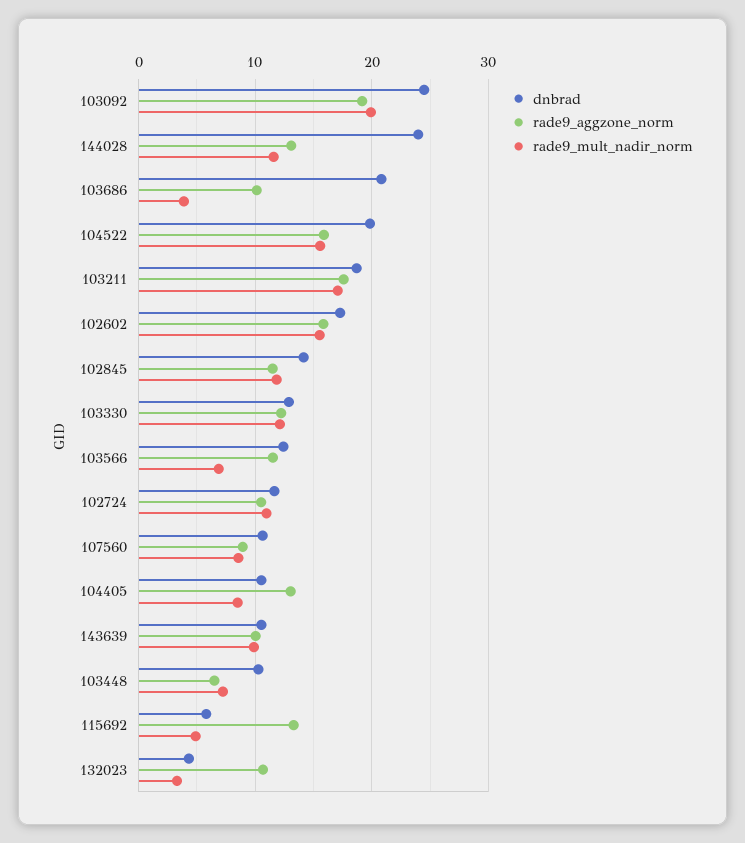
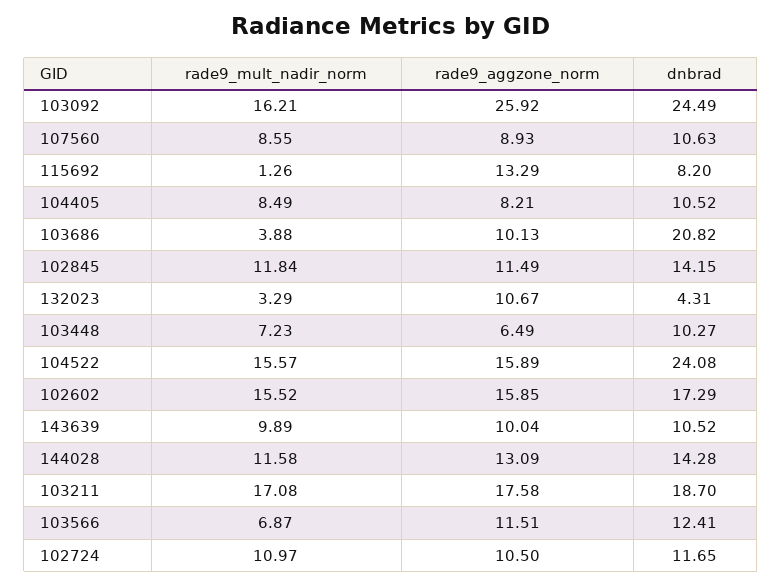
  {
    "dnbrad": {
      "103092": 24.49,
-     "144028": 24,
+     "144028": 14.28,
      "103686": 20.82,
-     "104522": 20,
+     "104522": 24.08,
      "103211": 18.7,
      "102602": 17.29,
      "102845": 14.15,
-     "103330": 13,
      "103566": 12.41,
      "102724": 11.65,
      "107560": 10.63,
      "104405": 10.52,
      "143639": 10.52,
      "103448": 10.27,
-     "115692": 6,
+     "115692": 8.2,
      "132023": 4.31
    },
    "rade9_aggzone_norm": {
-     "103092": 19,
+     "103092": 25.92,
      "144028": 13.09,
      "103686": 10.13,
      "104522": 15.89,
      "103211": 17.58,
      "102602": 15.85,
      "102845": 11.49,
-     "103330": 12,
      "103566": 11.51,
      "102724": 10.5,
      "107560": 8.93,
-     "104405": 13,
+     "104405": 8.21,
      "143639": 10.04,
      "103448": 6.49,
      "115692": 13.29,
      "132023": 10.67
    },
    "rade9_mult_nadir_norm": {
-     "103092": 20,
+     "103092": 16.21,
      "144028": 11.58,
      "103686": 3.88,
      "104522": 15.57,
      "103211": 17.08,
      "102602": 15.52,
      "102845": 11.84,
-     "103330": 12,
      "103566": 6.87,
      "102724": 10.97,
      "107560": 8.55,
      "104405": 8.49,
      "143639": 9.89,
      "103448": 7.23,
-     "115692": 5,
+     "115692": 1.26,
      "132023": 3.29
    }
  }

